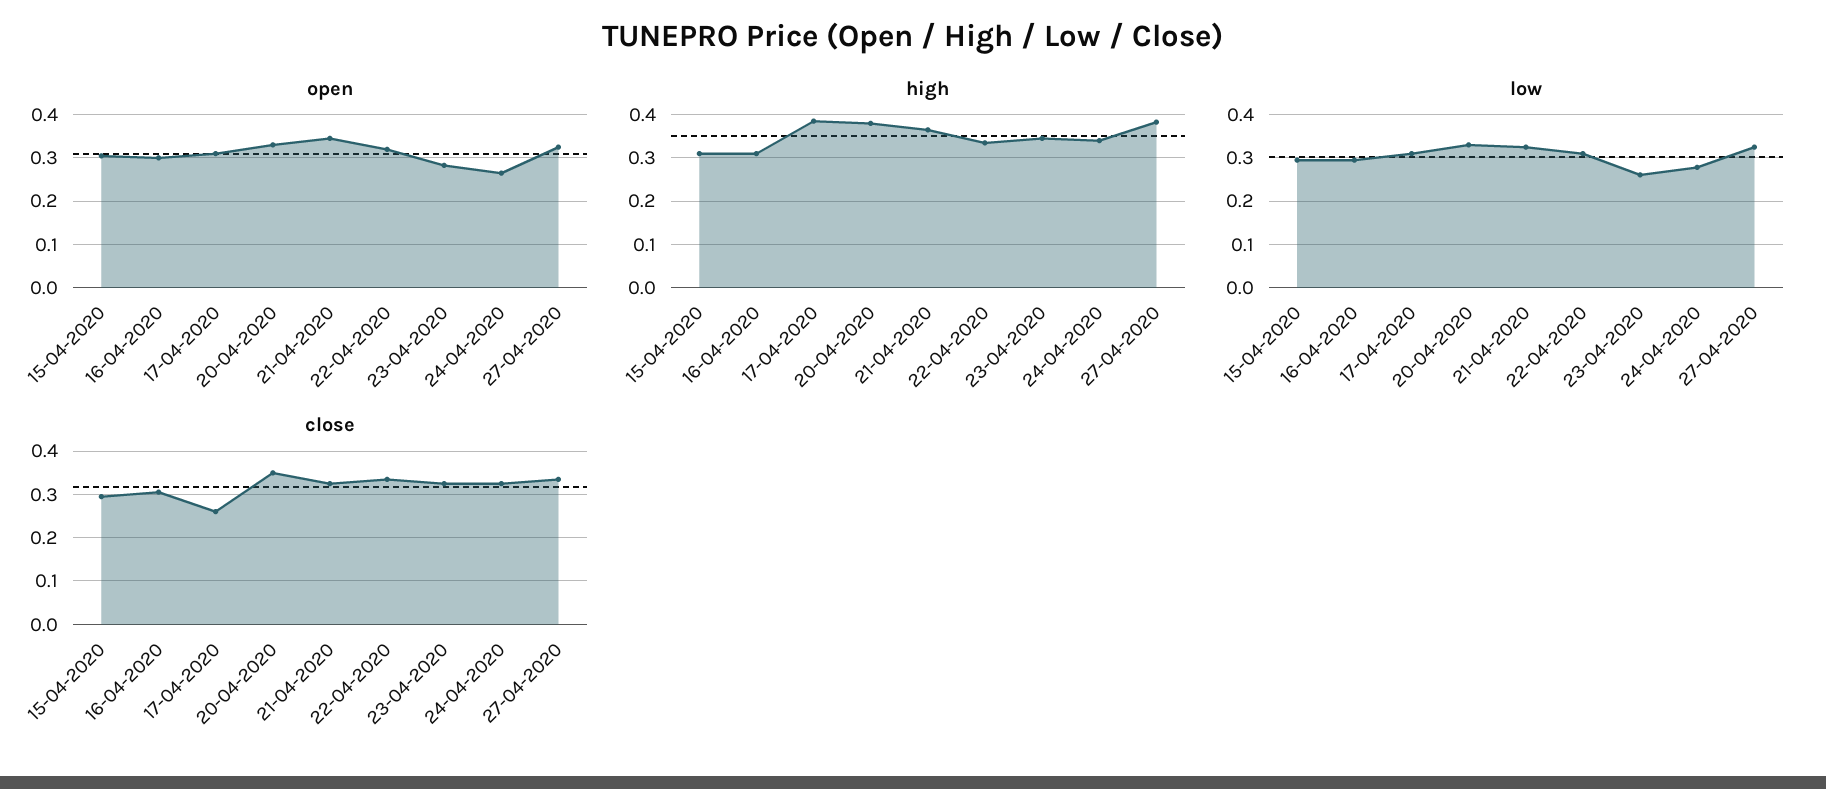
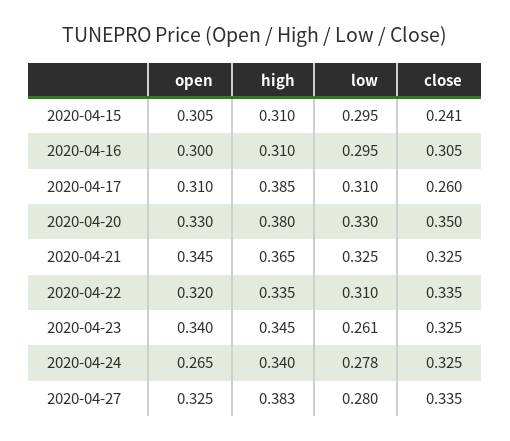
  {
    "open": {
      "15-04-2020": 0.305,
      "16-04-2020": 0.3,
      "17-04-2020": 0.31,
      "20-04-2020": 0.33,
      "21-04-2020": 0.345,
      "22-04-2020": 0.32,
-     "23-04-2020": 0.28,
+     "23-04-2020": 0.34,
      "24-04-2020": 0.265,
      "27-04-2020": 0.325
    },
    "high": {
      "15-04-2020": 0.31,
      "16-04-2020": 0.31,
      "17-04-2020": 0.385,
      "20-04-2020": 0.38,
      "21-04-2020": 0.365,
      "22-04-2020": 0.335,
      "23-04-2020": 0.345,
      "24-04-2020": 0.34,
      "27-04-2020": 0.383
    },
    "low": {
      "15-04-2020": 0.295,
      "16-04-2020": 0.295,
      "17-04-2020": 0.31,
      "20-04-2020": 0.33,
      "21-04-2020": 0.325,
      "22-04-2020": 0.31,
      "23-04-2020": 0.261,
      "24-04-2020": 0.278,
-     "27-04-2020": 0.32
+     "27-04-2020": 0.28
    },
    "close": {
-     "15-04-2020": 0.3,
+     "15-04-2020": 0.241,
      "16-04-2020": 0.305,
      "17-04-2020": 0.26,
      "20-04-2020": 0.35,
      "21-04-2020": 0.325,
      "22-04-2020": 0.335,
      "23-04-2020": 0.325,
      "24-04-2020": 0.325,
      "27-04-2020": 0.335
    }
  }

